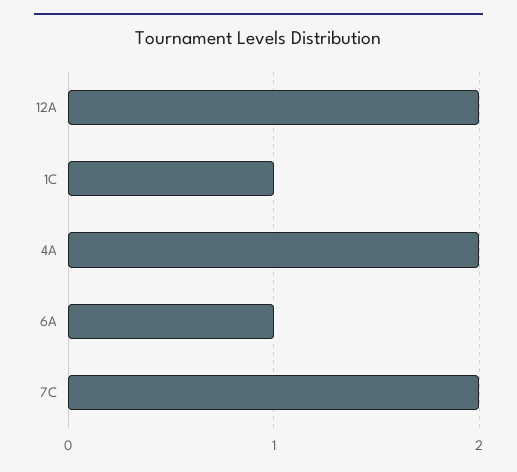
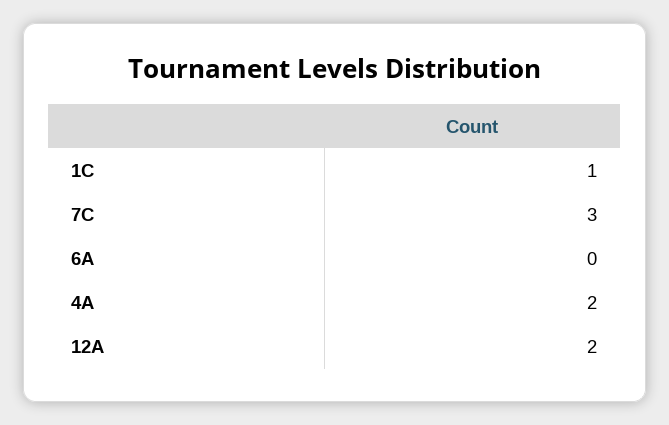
  {
    "12A": 2,
    "1C": 1,
    "4A": 2,
-   "6A": 1,
+   "6A": 0,
-   "7C": 2
+   "7C": 3
  }

